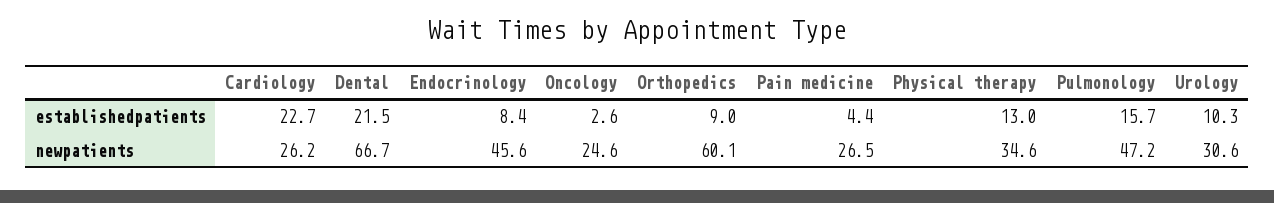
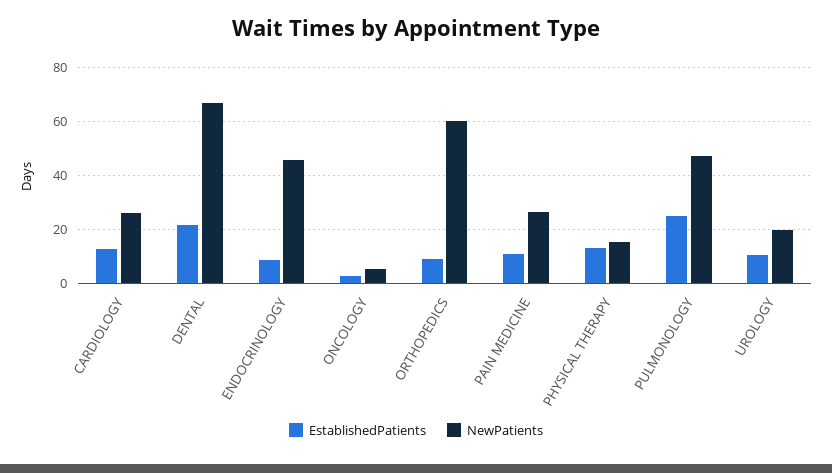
  {
    "establishedpatients": {
-     "Cardiology": 22.7,
+     "Cardiology": 12.5,
      "Dental": 21.5,
      "Endocrinology": 8.4,
      "Oncology": 2.6,
      "Orthopedics": 9,
-     "Pain medicine": 4.4,
+     "Pain medicine": 10,
      "Physical therapy": 13,
-     "Pulmonology": 15.7,
+     "Pulmonology": 25,
      "Urology": 10.3
    },
    "newpatients": {
      "Cardiology": 26.2,
      "Dental": 66.7,
      "Endocrinology": 45.6,
-     "Oncology": 24.6,
+     "Oncology": 5,
      "Orthopedics": 60.1,
      "Pain medicine": 26.5,
-     "Physical therapy": 34.6,
+     "Physical therapy": 15,
      "Pulmonology": 47.2,
-     "Urology": 30.6
+     "Urology": 20
    }
  }

